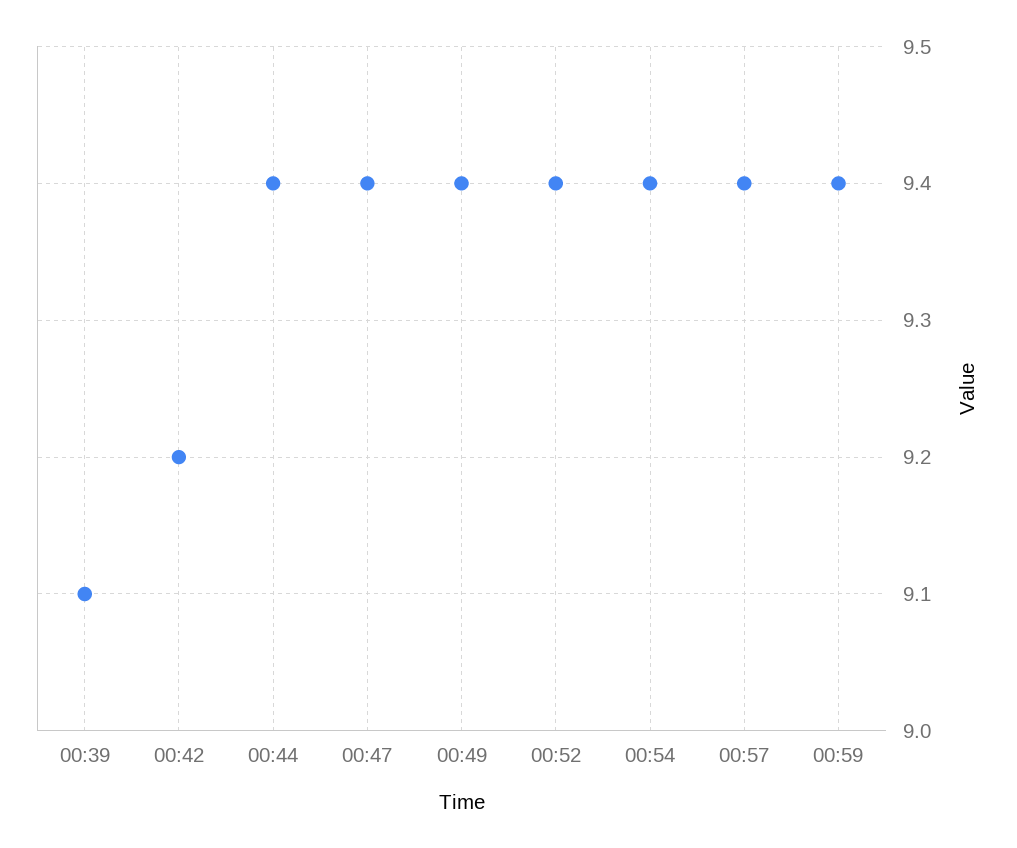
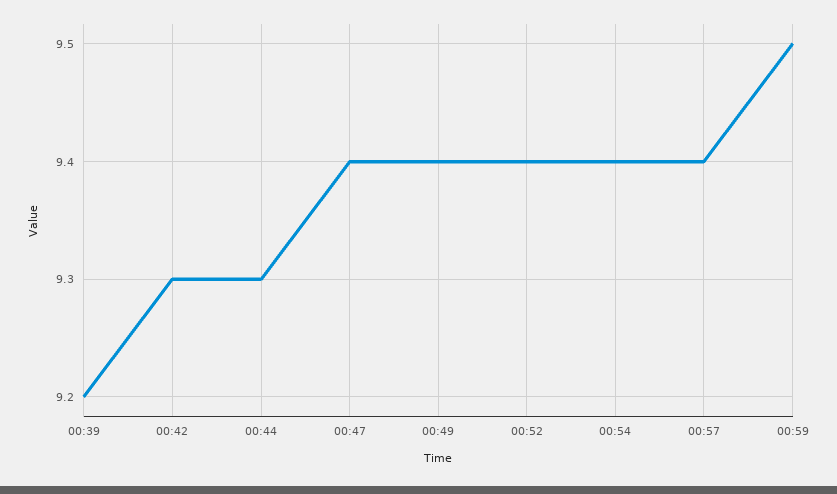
  {
-   "00:39": 9.1,
+   "00:39": 9.2,
-   "00:42": 9.2,
+   "00:42": 9.3,
-   "00:44": 9.4,
+   "00:44": 9.3,
    "00:47": 9.4,
    "00:49": 9.4,
    "00:52": 9.4,
    "00:54": 9.4,
    "00:57": 9.4,
-   "00:59": 9.4
+   "00:59": 9.5
  }

